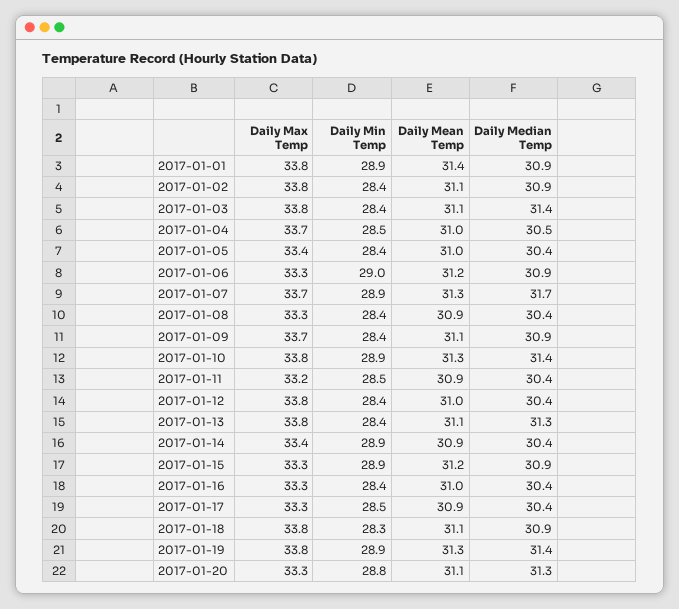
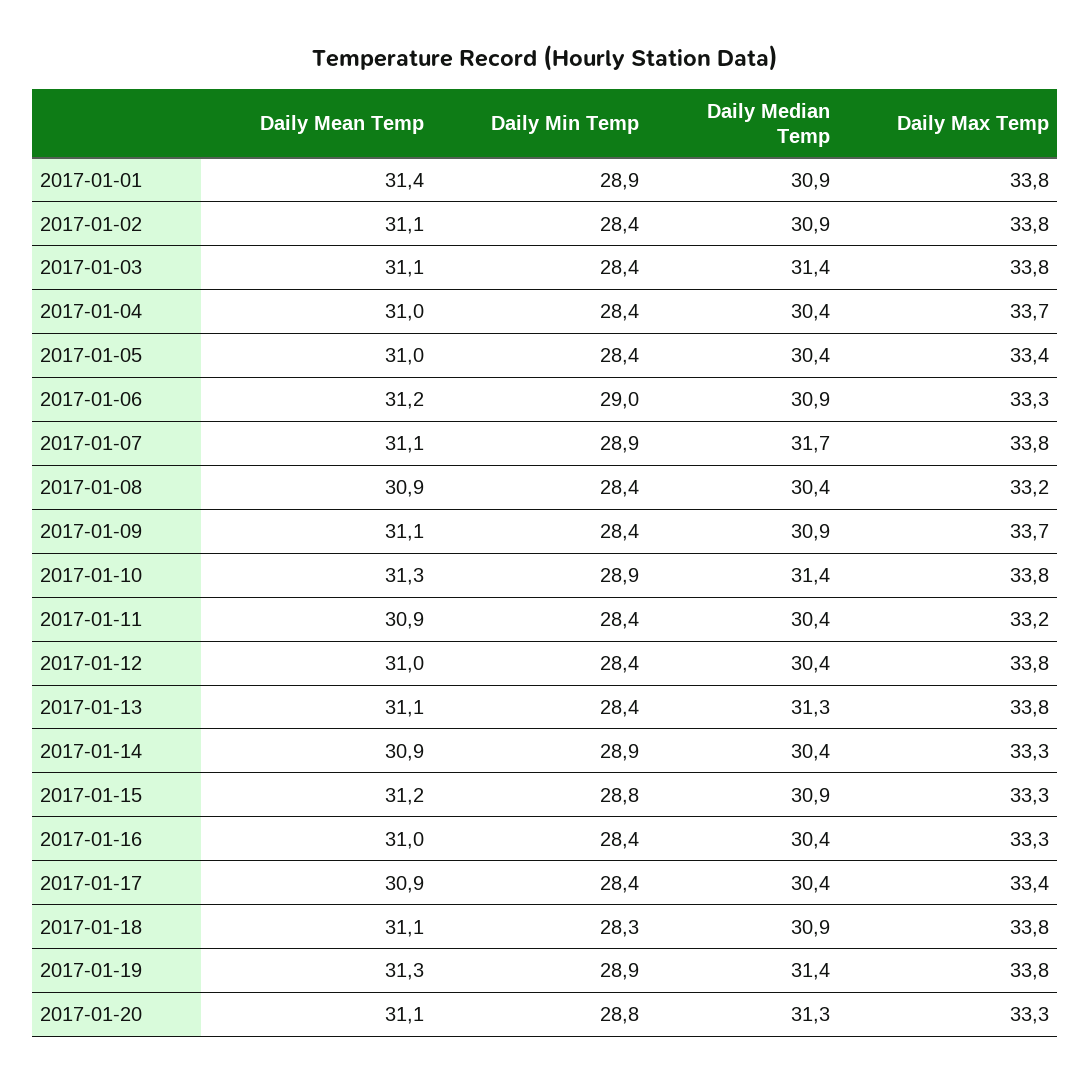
  {
    "Daily Max Temp": {
      "2017-01-01": 33.8,
      "2017-01-02": 33.8,
      "2017-01-03": 33.8,
      "2017-01-04": 33.7,
      "2017-01-05": 33.4,
      "2017-01-06": 33.3,
-     "2017-01-07": 33.7,
+     "2017-01-07": 33.8,
-     "2017-01-08": 33.3,
+     "2017-01-08": 33.2,
      "2017-01-09": 33.7,
      "2017-01-10": 33.8,
      "2017-01-11": 33.2,
      "2017-01-12": 33.8,
      "2017-01-13": 33.8,
-     "2017-01-14": 33.4,
+     "2017-01-14": 33.3,
      "2017-01-15": 33.3,
      "2017-01-16": 33.3,
-     "2017-01-17": 33.3,
+     "2017-01-17": 33.4,
      "2017-01-18": 33.8,
      "2017-01-19": 33.8,
      "2017-01-20": 33.3
    },
    "Daily Min Temp": {
      "2017-01-01": 28.9,
      "2017-01-02": 28.4,
      "2017-01-03": 28.4,
-     "2017-01-04": 28.5,
+     "2017-01-04": 28.4,
      "2017-01-05": 28.4,
      "2017-01-06": 29,
      "2017-01-07": 28.9,
      "2017-01-08": 28.4,
      "2017-01-09": 28.4,
      "2017-01-10": 28.9,
-     "2017-01-11": 28.5,
+     "2017-01-11": 28.4,
      "2017-01-12": 28.4,
      "2017-01-13": 28.4,
      "2017-01-14": 28.9,
-     "2017-01-15": 28.9,
+     "2017-01-15": 28.8,
      "2017-01-16": 28.4,
-     "2017-01-17": 28.5,
+     "2017-01-17": 28.4,
      "2017-01-18": 28.3,
      "2017-01-19": 28.9,
      "2017-01-20": 28.8
    },
    "Daily Mean Temp": {
      "2017-01-01": 31.4,
      "2017-01-02": 31.1,
      "2017-01-03": 31.1,
      "2017-01-04": 31,
      "2017-01-05": 31,
      "2017-01-06": 31.2,
-     "2017-01-07": 31.3,
+     "2017-01-07": 31.1,
      "2017-01-08": 30.9,
      "2017-01-09": 31.1,
      "2017-01-10": 31.3,
      "2017-01-11": 30.9,
      "2017-01-12": 31,
      "2017-01-13": 31.1,
      "2017-01-14": 30.9,
      "2017-01-15": 31.2,
      "2017-01-16": 31,
      "2017-01-17": 30.9,
      "2017-01-18": 31.1,
      "2017-01-19": 31.3,
      "2017-01-20": 31.1
    },
    "Daily Median Temp": {
      "2017-01-01": 30.9,
      "2017-01-02": 30.9,
      "2017-01-03": 31.4,
-     "2017-01-04": 30.5,
+     "2017-01-04": 30.4,
      "2017-01-05": 30.4,
      "2017-01-06": 30.9,
      "2017-01-07": 31.7,
      "2017-01-08": 30.4,
      "2017-01-09": 30.9,
      "2017-01-10": 31.4,
      "2017-01-11": 30.4,
      "2017-01-12": 30.4,
      "2017-01-13": 31.3,
      "2017-01-14": 30.4,
      "2017-01-15": 30.9,
      "2017-01-16": 30.4,
      "2017-01-17": 30.4,
      "2017-01-18": 30.9,
      "2017-01-19": 31.4,
      "2017-01-20": 31.3
    }
  }

